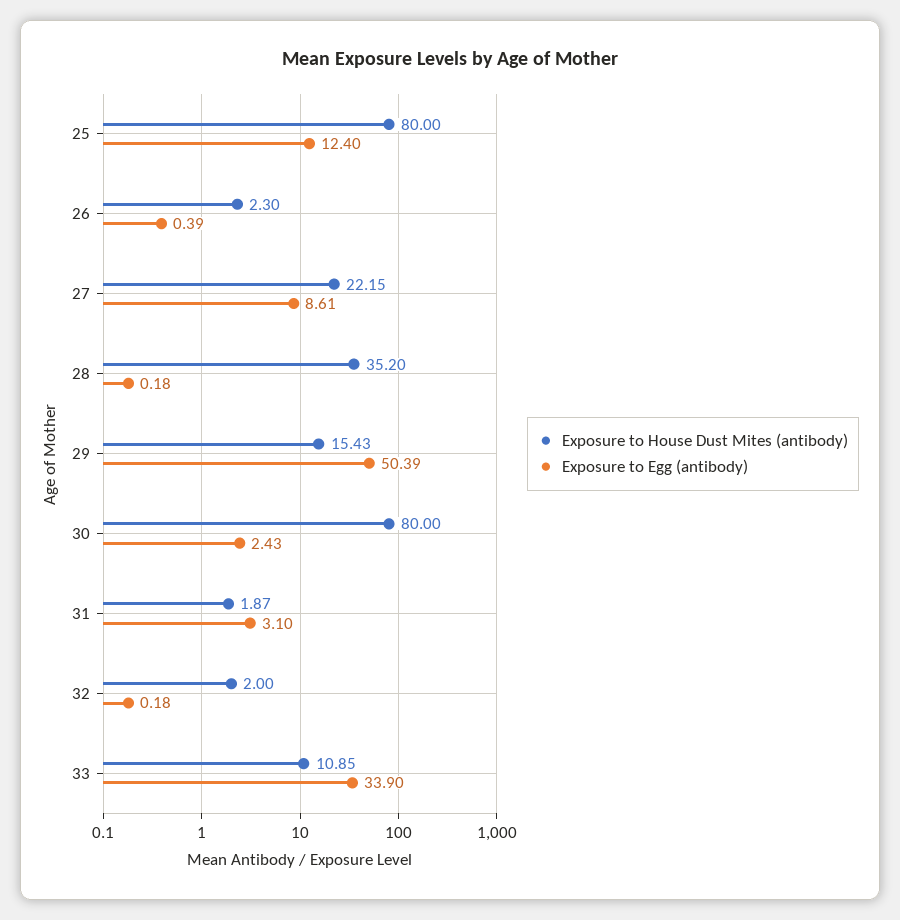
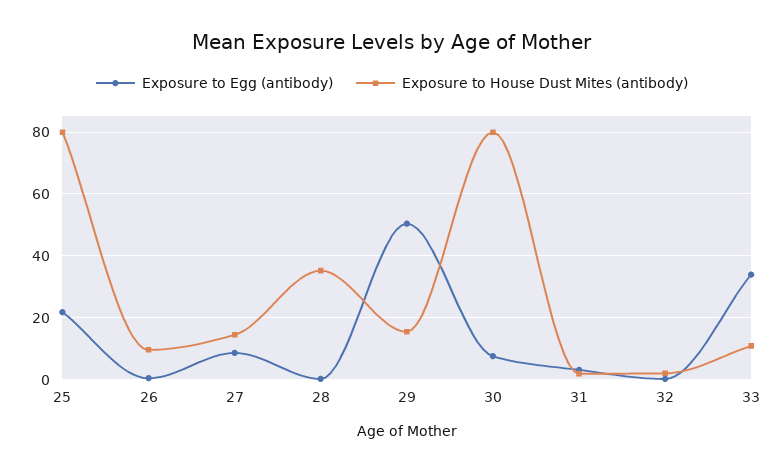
  {
    "Exposure to House Dust Mites (antibody)": {
      "25": 80,
-     "26": 2.3,
+     "26": 10,
-     "27": 22.15,
+     "27": 14,
      "28": 35.2,
      "29": 15.43,
      "30": 80,
      "31": 1.87,
      "32": 2,
      "33": 10.85
    },
    "Exposure to Egg (antibody)": {
-     "25": 12.4,
+     "25": 22,
      "26": 0.39,
      "27": 8.61,
      "28": 0.18,
      "29": 50.39,
-     "30": 2.43,
+     "30": 8,
      "31": 3.1,
      "32": 0.18,
      "33": 33.9
    }
  }

